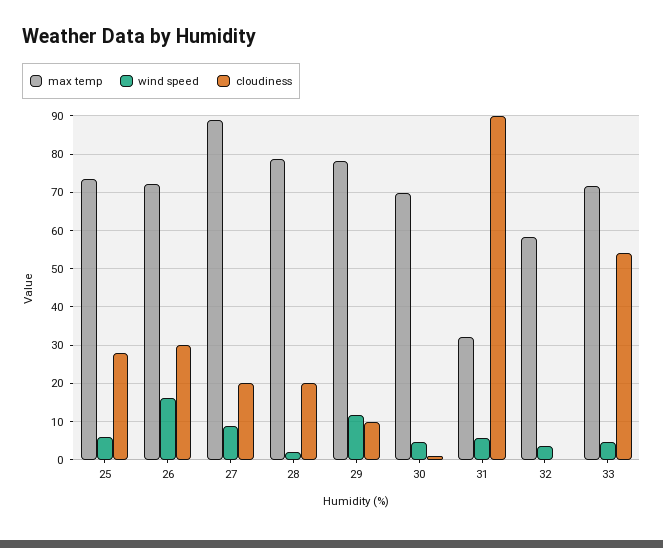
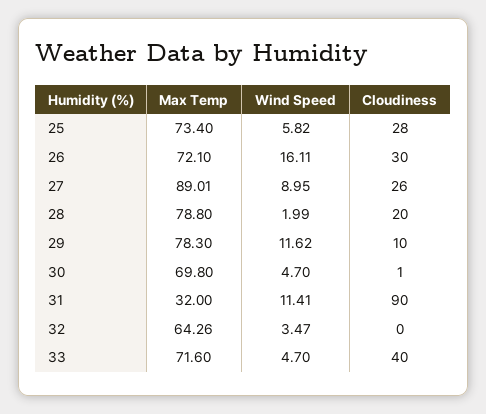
  {
    "max temp": {
      "25": 73.4,
      "26": 72.1,
      "27": 89.01,
      "28": 78.8,
      "29": 78.3,
      "30": 69.8,
      "31": 32,
-     "32": 58,
+     "32": 64.26,
      "33": 71.6
    },
    "wind speed": {
      "25": 5.82,
      "26": 16.11,
      "27": 8.95,
      "28": 1.99,
      "29": 11.62,
      "30": 4.7,
-     "31": 6,
+     "31": 11.41,
      "32": 3.47,
      "33": 4.7
    },
    "cloudiness": {
      "25": 28,
      "26": 30,
-     "27": 20,
+     "27": 26,
      "28": 20,
      "29": 10,
      "30": 1,
      "31": 90,
      "32": 0,
-     "33": 54
+     "33": 40
    }
  }

